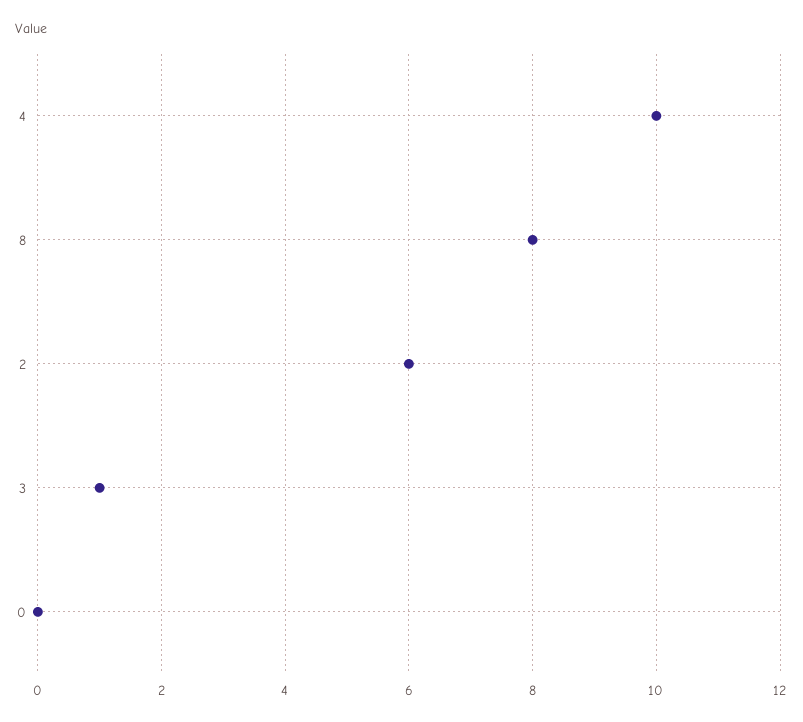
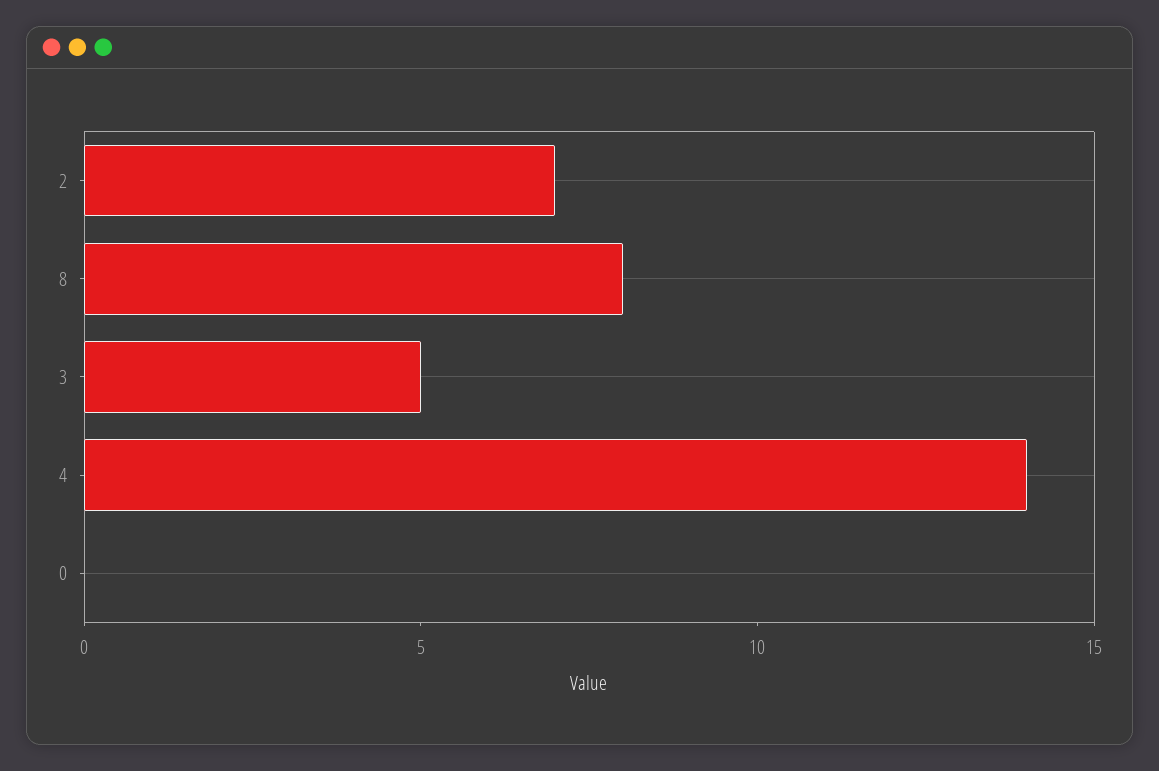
  {
-   "4": 10,
+   "4": 14,
    "8": 8,
-   "2": 6,
+   "2": 7,
-   "3": 1,
+   "3": 5,
    "0": 0
  }

